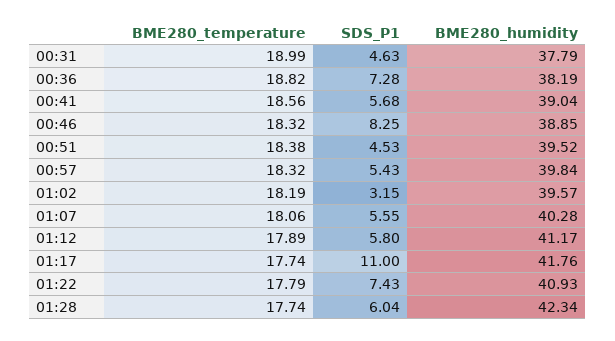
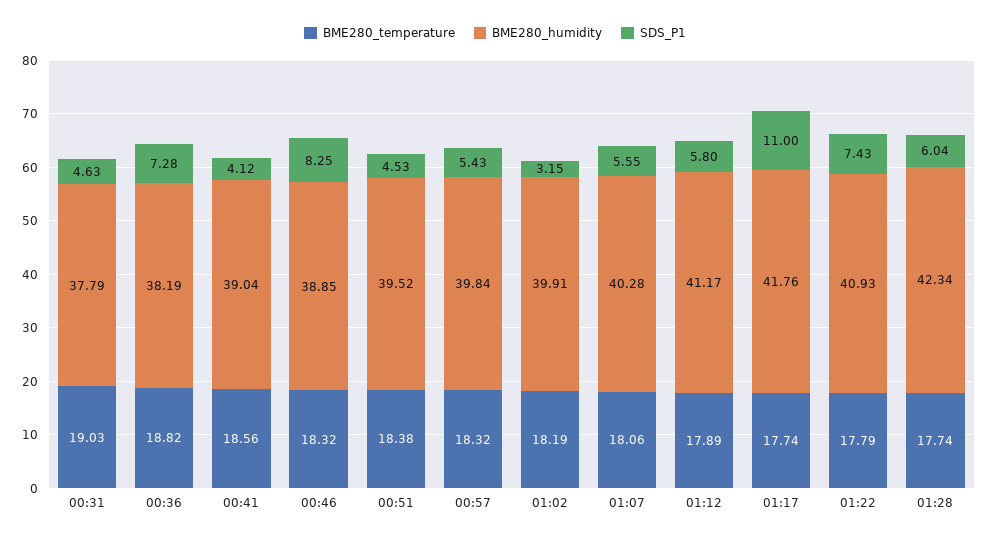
  {
    "BME280_temperature": {
-     "00:31": 18.99,
+     "00:31": 19.03,
      "00:36": 18.82,
      "00:41": 18.56,
      "00:46": 18.32,
      "00:51": 18.38,
      "00:57": 18.32,
      "01:02": 18.19,
      "01:07": 18.06,
      "01:12": 17.89,
      "01:17": 17.74,
      "01:22": 17.79,
      "01:28": 17.74
    },
    "SDS_P1": {
      "00:31": 4.63,
      "00:36": 7.28,
-     "00:41": 5.68,
+     "00:41": 4.12,
      "00:46": 8.25,
      "00:51": 4.53,
      "00:57": 5.43,
      "01:02": 3.15,
      "01:07": 5.55,
      "01:12": 5.8,
      "01:17": 11,
      "01:22": 7.43,
      "01:28": 6.04
    },
    "BME280_humidity": {
      "00:31": 37.79,
      "00:36": 38.19,
      "00:41": 39.04,
      "00:46": 38.85,
      "00:51": 39.52,
      "00:57": 39.84,
-     "01:02": 39.57,
+     "01:02": 39.91,
      "01:07": 40.28,
      "01:12": 41.17,
      "01:17": 41.76,
      "01:22": 40.93,
      "01:28": 42.34
    }
  }

